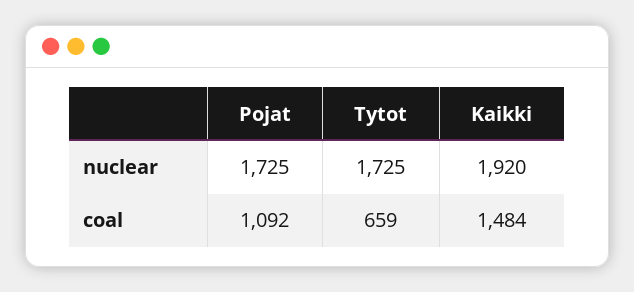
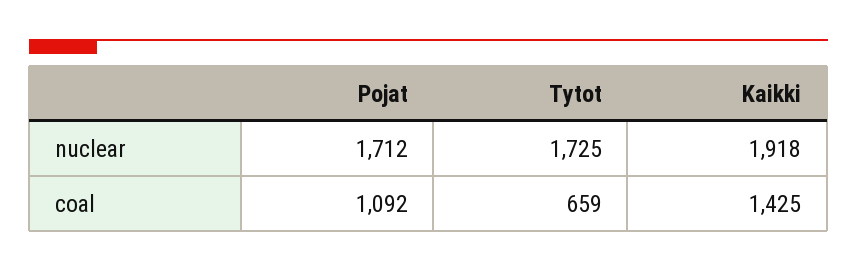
  {
    "Pojat": {
-     "nuclear": 1725,
+     "nuclear": 1712,
      "coal": 1092
    },
    "Tytot": {
      "nuclear": 1725,
      "coal": 659
    },
    "Kaikki": {
-     "nuclear": 1920,
+     "nuclear": 1918,
-     "coal": 1484
+     "coal": 1425
    }
  }

